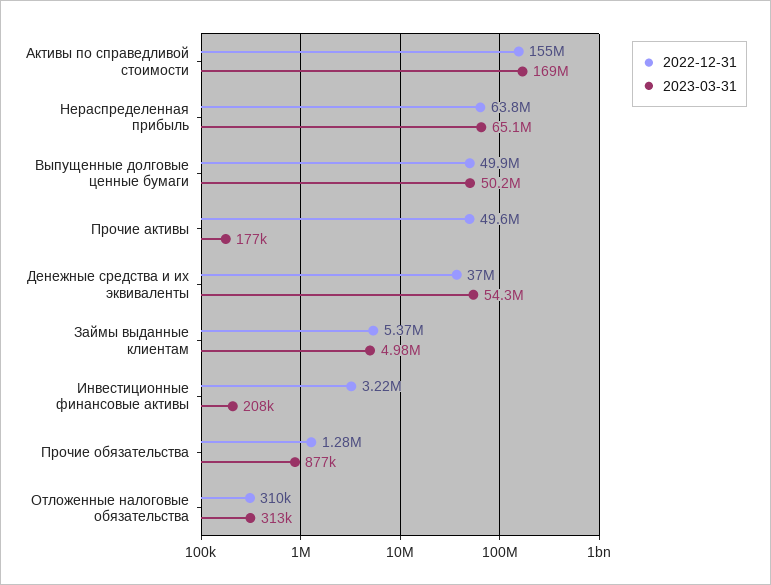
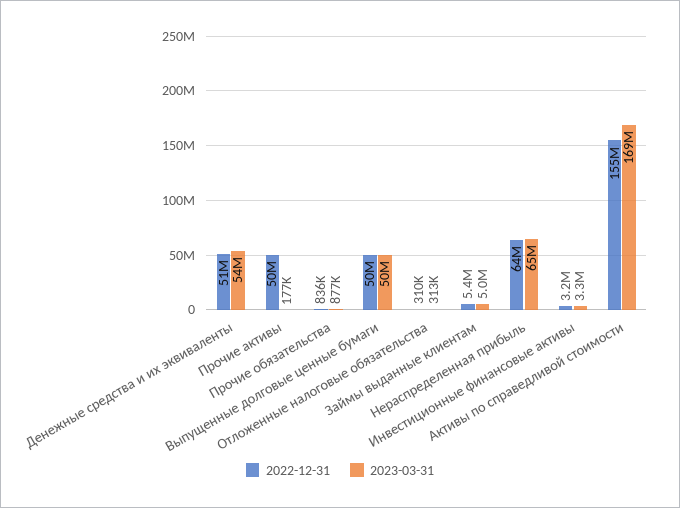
  {
    "2022-12-31": {
      "Активы по справедливой стоимости": 155000000,
      "Нераспределенная прибыль": 63800000,
      "Выпущенные долговые ценные бумаги": 49900000,
      "Прочие активы": 49600000,
-     "Денежные средства и их эквиваленты": 37000000,
+     "Денежные средства и их эквиваленты": 51000000,
      "Займы выданные клиентам": 5370000,
      "Инвестиционные финансовые активы": 3220000,
-     "Прочие обязательства": 1280000,
+     "Прочие обязательства": 836000,
      "Отложенные налоговые обязательства": 310000
    },
    "2023-03-31": {
      "Активы по справедливой стоимости": 169000000,
      "Нераспределенная прибыль": 65100000,
      "Выпущенные долговые ценные бумаги": 50200000,
      "Прочие активы": 177000,
      "Денежные средства и их эквиваленты": 54300000,
      "Займы выданные клиентам": 4980000,
-     "Инвестиционные финансовые активы": 208000,
+     "Инвестиционные финансовые активы": 3300000,
      "Прочие обязательства": 877000,
      "Отложенные налоговые обязательства": 313000
    }
  }

